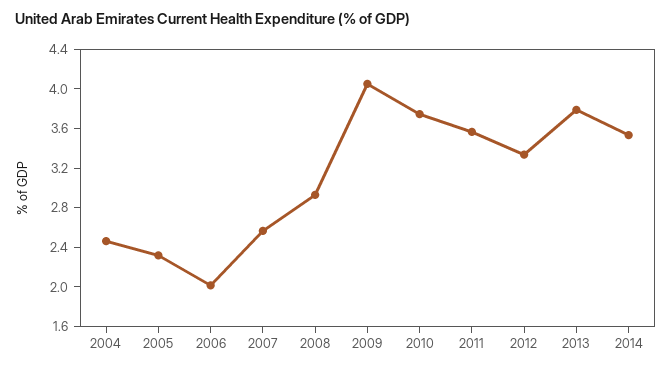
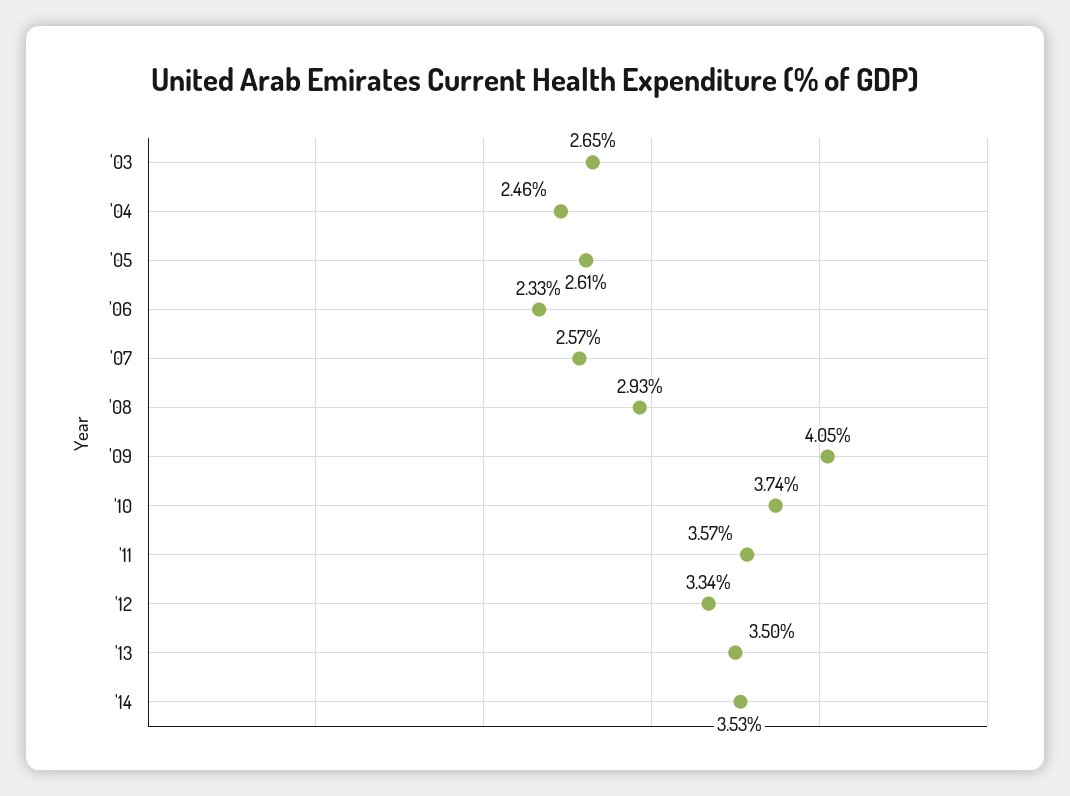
  {
    "2004": 2.46,
-   "2005": 2.3,
+   "2005": 2.61,
-   "2006": 2,
+   "2006": 2.33,
    "2007": 2.57,
    "2008": 2.93,
    "2009": 4.05,
    "2010": 3.74,
    "2011": 3.57,
    "2012": 3.34,
-   "2013": 3.8,
+   "2013": 3.5,
-   "2014": 3.53
+   "2014": 3.53,
+   "'03": 2.65
  }

